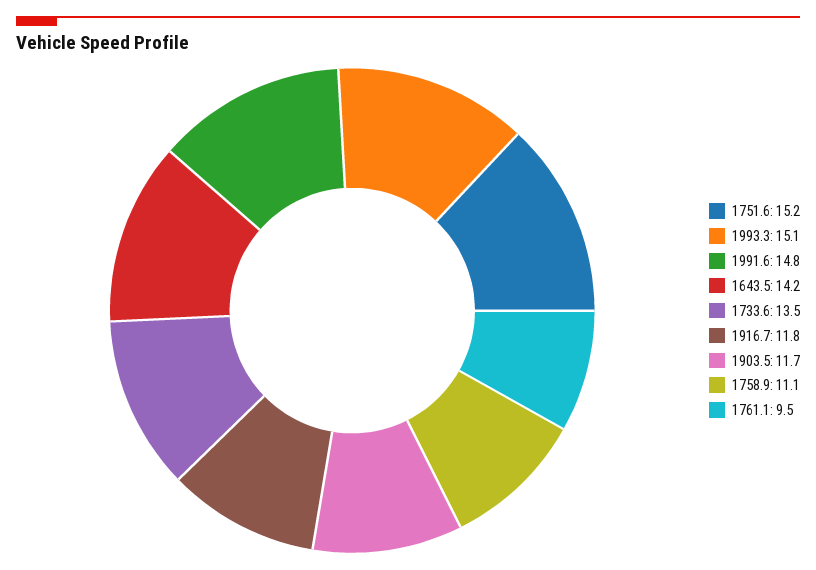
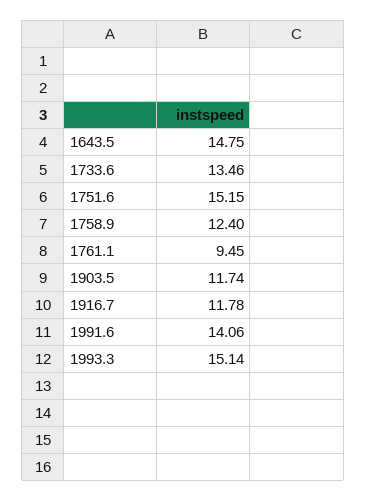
  {
    "1751.6": 15.15,
    "1993.3": 15.14,
-   "1991.6": 14.8,
+   "1991.6": 14.06,
-   "1643.5": 14.2,
+   "1643.5": 14.75,
    "1733.6": 13.46,
    "1916.7": 11.78,
    "1903.5": 11.74,
-   "1758.9": 11.1,
+   "1758.9": 12.4,
    "1761.1": 9.45
  }

